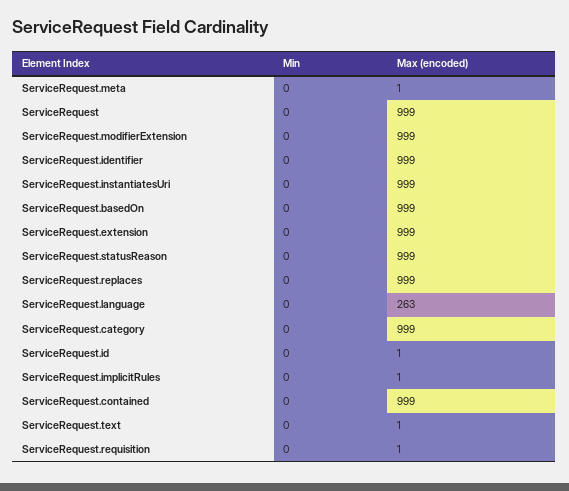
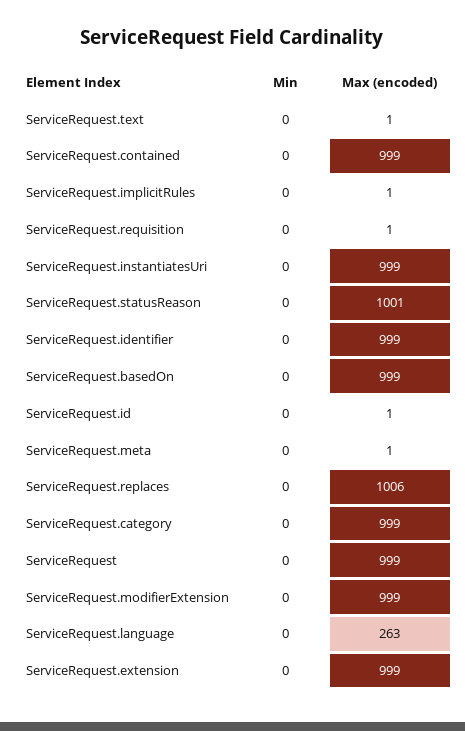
  {
    "Min": {
      "ServiceRequest.meta": 0,
      "ServiceRequest": 0,
      "ServiceRequest.modifierExtension": 0,
      "ServiceRequest.identifier": 0,
      "ServiceRequest.instantiatesUri": 0,
      "ServiceRequest.basedOn": 0,
      "ServiceRequest.extension": 0,
      "ServiceRequest.statusReason": 0,
      "ServiceRequest.replaces": 0,
      "ServiceRequest.language": 0,
      "ServiceRequest.category": 0,
      "ServiceRequest.id": 0,
      "ServiceRequest.implicitRules": 0,
      "ServiceRequest.contained": 0,
      "ServiceRequest.text": 0,
      "ServiceRequest.requisition": 0
    },
    "Max (encoded)": {
      "ServiceRequest.meta": 1,
      "ServiceRequest": 999,
      "ServiceRequest.modifierExtension": 999,
      "ServiceRequest.identifier": 999,
      "ServiceRequest.instantiatesUri": 999,
      "ServiceRequest.basedOn": 999,
      "ServiceRequest.extension": 999,
-     "ServiceRequest.statusReason": 999,
+     "ServiceRequest.statusReason": 1001,
-     "ServiceRequest.replaces": 999,
+     "ServiceRequest.replaces": 1006,
      "ServiceRequest.language": 263,
      "ServiceRequest.category": 999,
      "ServiceRequest.id": 1,
      "ServiceRequest.implicitRules": 1,
      "ServiceRequest.contained": 999,
      "ServiceRequest.text": 1,
      "ServiceRequest.requisition": 1
    }
  }

